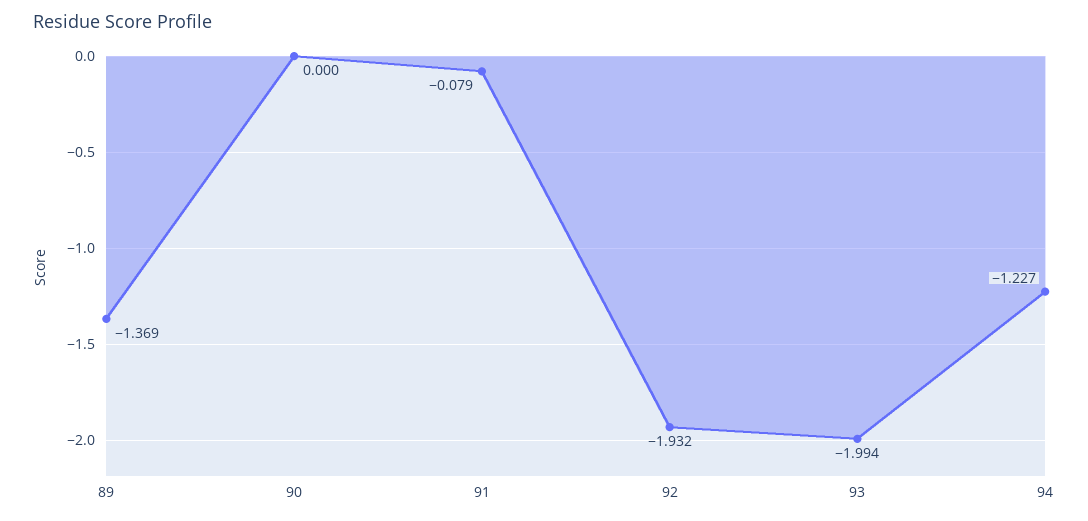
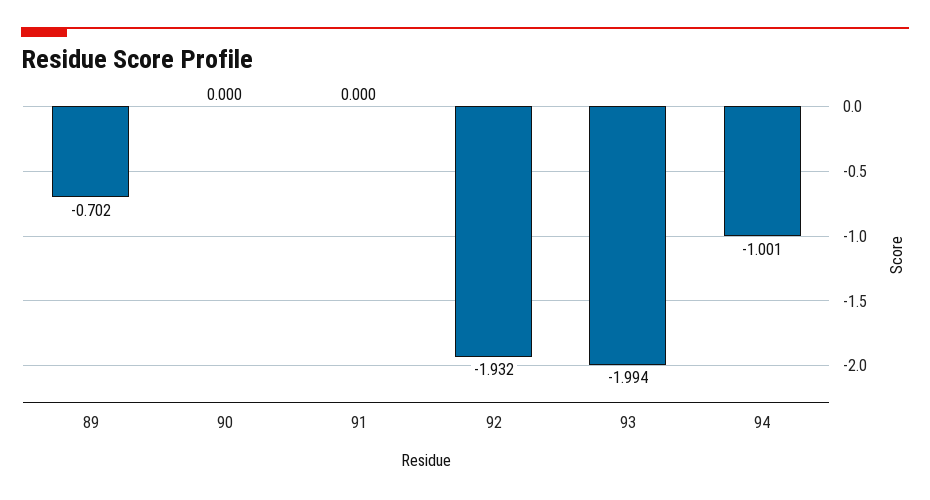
  {
-   "89": -1.369,
+   "89": -0.702,
    "90": 0,
-   "91": -0.079,
+   "91": 0,
    "92": -1.932,
    "93": -1.994,
-   "94": -1.227
+   "94": -1.001
  }

